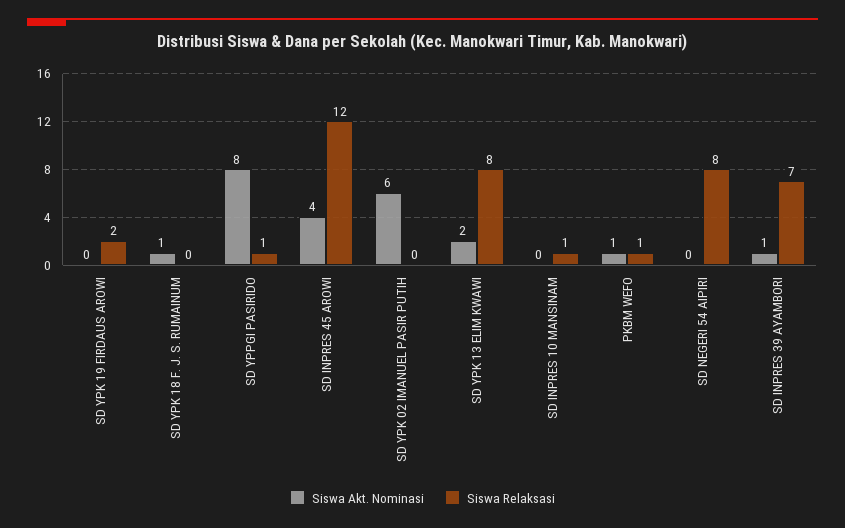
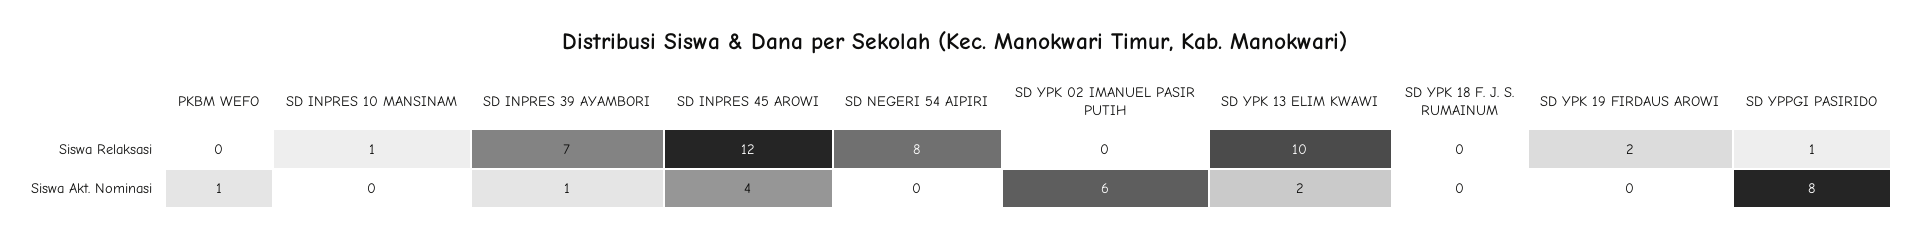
  {
    "Siswa Akt. Nominasi": {
      "SD YPK 19 FIRDAUS AROWI": 0,
-     "SD YPK 18 F. J. S. RUMAINUM": 1,
+     "SD YPK 18 F. J. S. RUMAINUM": 0,
      "SD YPPGI PASIRIDO": 8,
      "SD INPRES 45 AROWI": 4,
      "SD YPK 02 IMANUEL PASIR PUTIH": 6,
      "SD YPK 13 ELIM KWAWI": 2,
      "SD INPRES 10 MANSINAM": 0,
      "PKBM WEFO": 1,
      "SD NEGERI 54 AIPIRI": 0,
      "SD INPRES 39 AYAMBORI": 1
    },
    "Siswa Relaksasi": {
      "SD YPK 19 FIRDAUS AROWI": 2,
      "SD YPK 18 F. J. S. RUMAINUM": 0,
      "SD YPPGI PASIRIDO": 1,
      "SD INPRES 45 AROWI": 12,
      "SD YPK 02 IMANUEL PASIR PUTIH": 0,
-     "SD YPK 13 ELIM KWAWI": 8,
+     "SD YPK 13 ELIM KWAWI": 10,
      "SD INPRES 10 MANSINAM": 1,
-     "PKBM WEFO": 1,
+     "PKBM WEFO": 0,
      "SD NEGERI 54 AIPIRI": 8,
      "SD INPRES 39 AYAMBORI": 7
    }
  }

